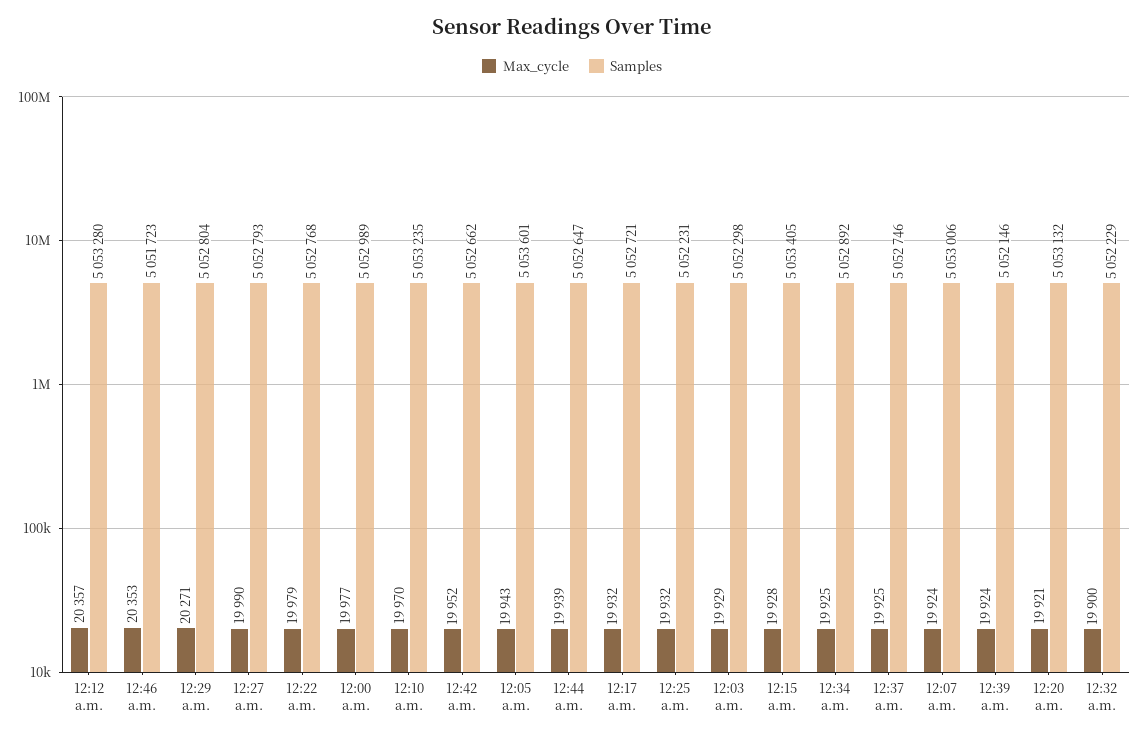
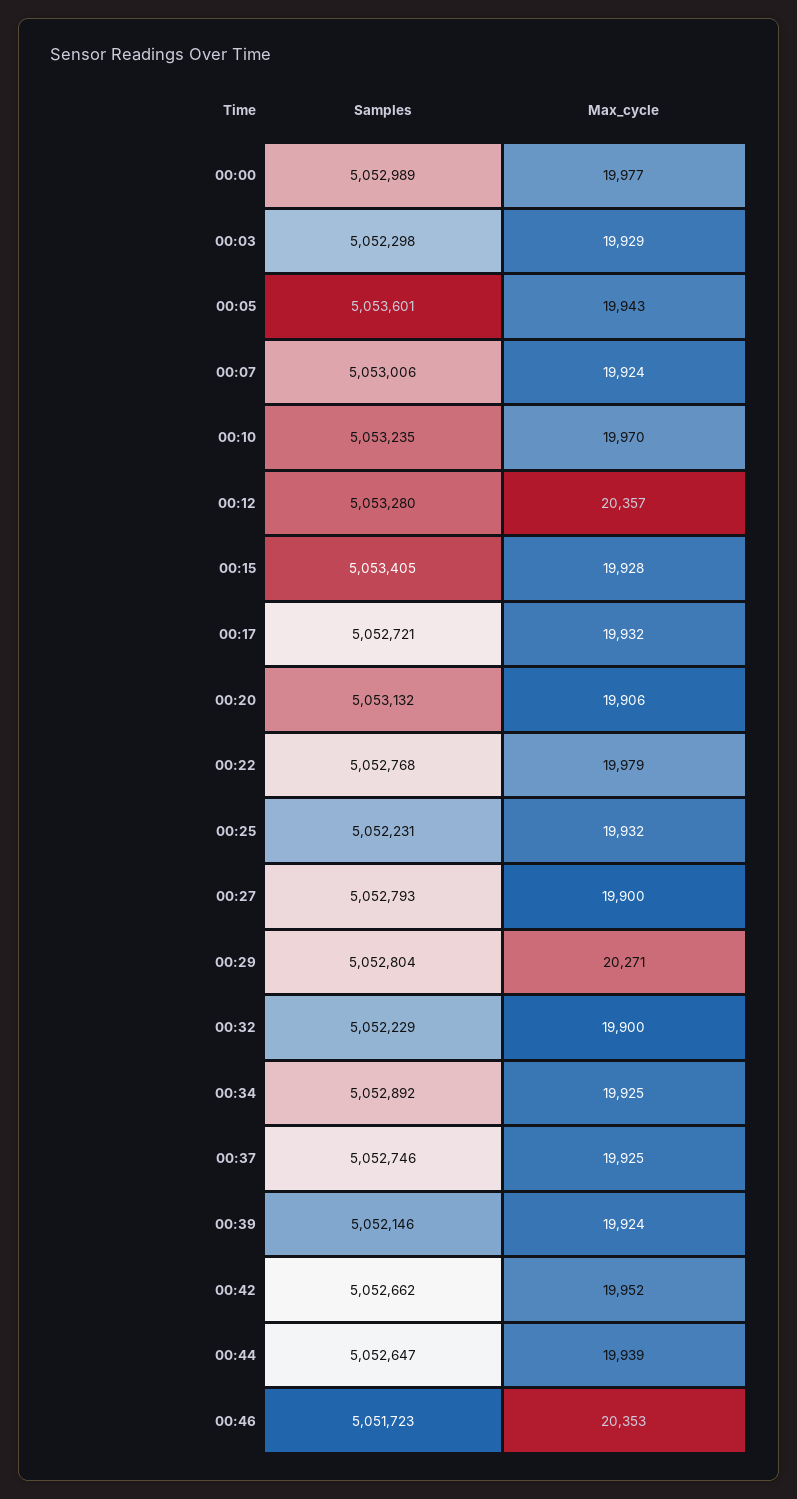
  {
    "Max_cycle": {
      "12:12 a.m.": 20357,
      "12:46 a.m.": 20353,
      "12:29 a.m.": 20271,
-     "12:27 a.m.": 19990,
+     "12:27 a.m.": 19900,
      "12:22 a.m.": 19979,
      "12:00 a.m.": 19977,
      "12:10 a.m.": 19970,
      "12:42 a.m.": 19952,
      "12:05 a.m.": 19943,
      "12:44 a.m.": 19939,
      "12:17 a.m.": 19932,
      "12:25 a.m.": 19932,
      "12:03 a.m.": 19929,
      "12:15 a.m.": 19928,
      "12:34 a.m.": 19925,
      "12:37 a.m.": 19925,
      "12:07 a.m.": 19924,
      "12:39 a.m.": 19924,
-     "12:20 a.m.": 19921,
+     "12:20 a.m.": 19906,
      "12:32 a.m.": 19900
    },
    "Samples": {
      "12:12 a.m.": 5053280,
      "12:46 a.m.": 5051723,
      "12:29 a.m.": 5052804,
      "12:27 a.m.": 5052793,
      "12:22 a.m.": 5052768,
      "12:00 a.m.": 5052989,
      "12:10 a.m.": 5053235,
      "12:42 a.m.": 5052662,
      "12:05 a.m.": 5053601,
      "12:44 a.m.": 5052647,
      "12:17 a.m.": 5052721,
      "12:25 a.m.": 5052231,
      "12:03 a.m.": 5052298,
      "12:15 a.m.": 5053405,
      "12:34 a.m.": 5052892,
      "12:37 a.m.": 5052746,
      "12:07 a.m.": 5053006,
      "12:39 a.m.": 5052146,
      "12:20 a.m.": 5053132,
      "12:32 a.m.": 5052229
    }
  }

